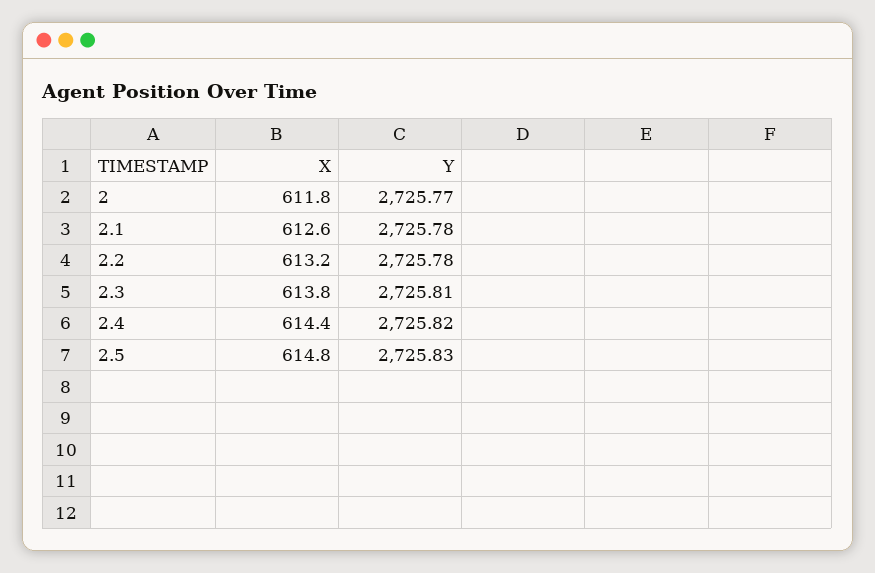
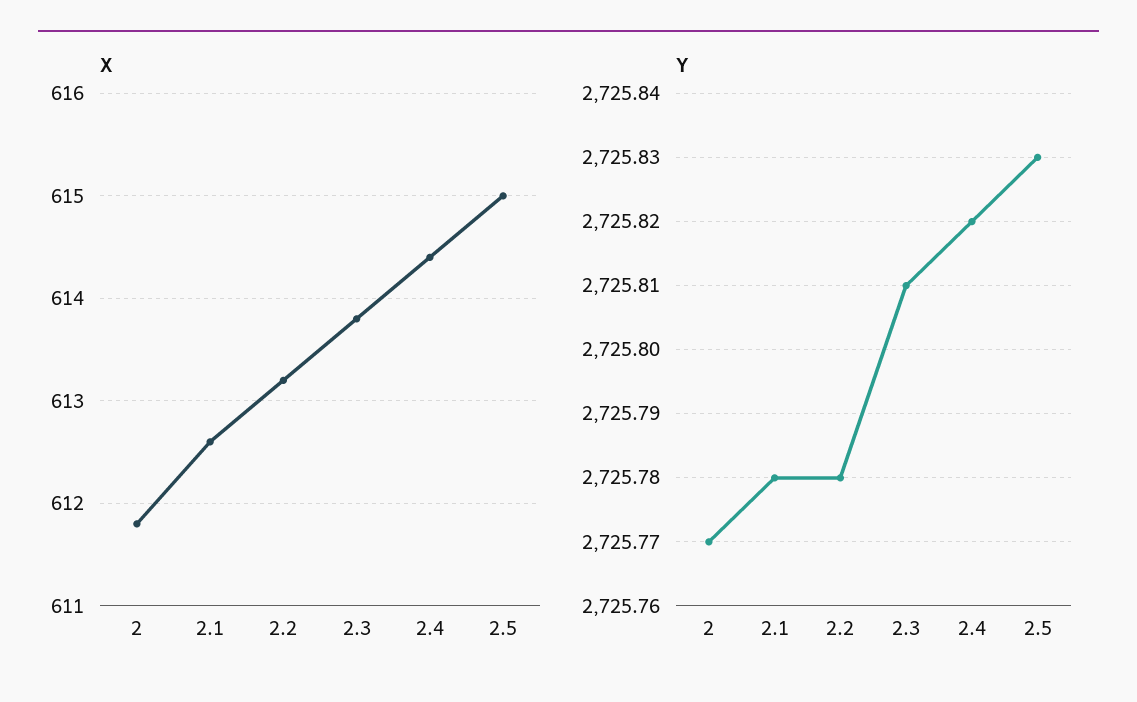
  {
    "X": {
      "2": 611.8,
      "2.1": 612.6,
      "2.2": 613.2,
      "2.3": 613.8,
      "2.4": 614.4,
-     "2.5": 614.8
+     "2.5": 615
    },
    "Y": {
      "2": 2725.77,
      "2.1": 2725.78,
      "2.2": 2725.78,
      "2.3": 2725.81,
      "2.4": 2725.82,
      "2.5": 2725.83
    }
  }

